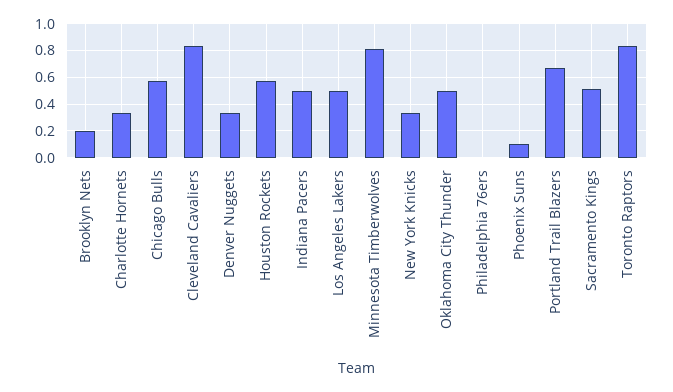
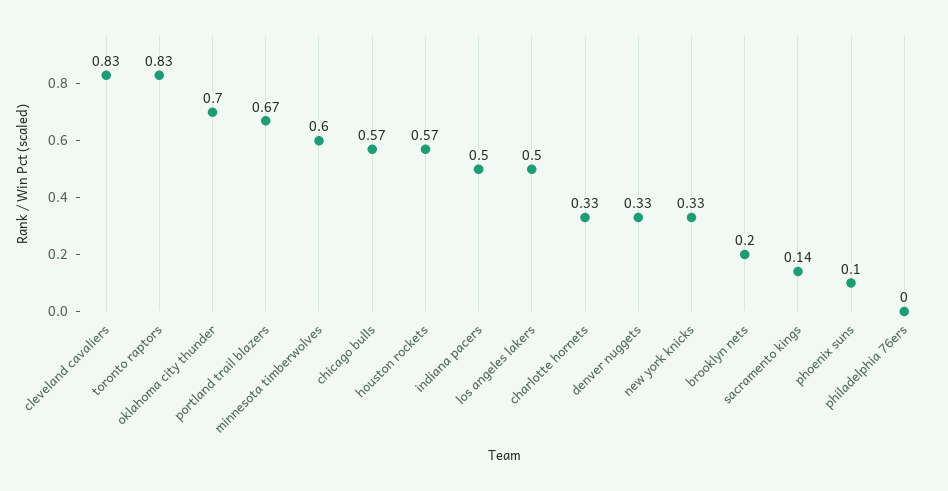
  {
    "Brooklyn Nets": 0.2,
    "Charlotte Hornets": 0.33,
    "Chicago Bulls": 0.57,
    "Cleveland Cavaliers": 0.83,
    "Denver Nuggets": 0.33,
    "Houston Rockets": 0.57,
    "Indiana Pacers": 0.5,
    "Los Angeles Lakers": 0.5,
-   "Minnesota Timberwolves": 0.8,
+   "Minnesota Timberwolves": 0.6,
    "New York Knicks": 0.33,
-   "Oklahoma City Thunder": 0.5,
+   "Oklahoma City Thunder": 0.7,
    "Philadelphia 76ers": 0,
    "Phoenix Suns": 0.1,
    "Portland Trail Blazers": 0.67,
-   "Sacramento Kings": 0.5,
+   "Sacramento Kings": 0.14,
    "Toronto Raptors": 0.83
  }

